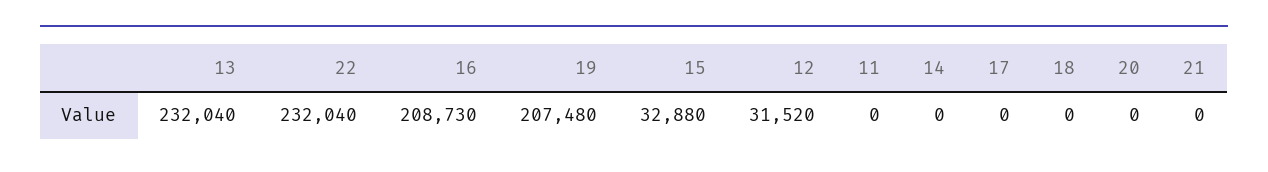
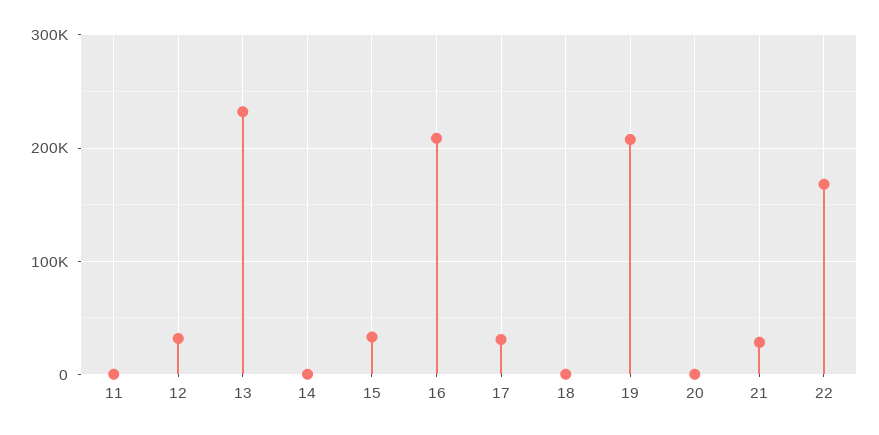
  {
    "13": 232040,
-   "22": 232040,
+   "22": 170000,
    "16": 208730,
    "19": 207480,
    "15": 32880,
    "12": 31520,
    "11": 0,
    "14": 0,
-   "17": 0,
+   "17": 30000,
    "18": 0,
    "20": 0,
-   "21": 0
+   "21": 30000
  }

